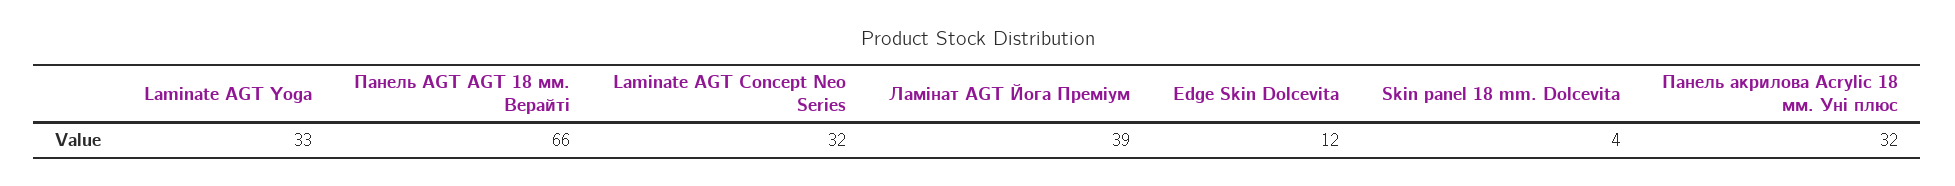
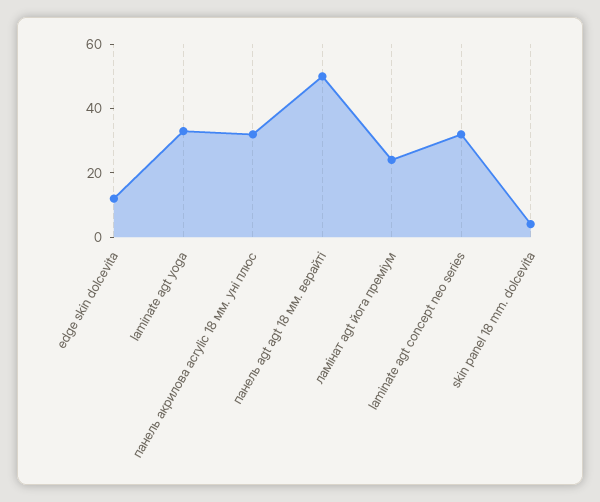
  {
    "Laminate AGT Yoga": 33,
-   "Панель AGT AGT 18 мм. Верайті": 66,
+   "Панель AGT AGT 18 мм. Верайті": 50,
    "Laminate AGT Concept Neo Series": 32,
-   "Ламінат AGT Йога Преміум": 39,
+   "Ламінат AGT Йога Преміум": 25,
    "Edge Skin Dolcevita": 12,
    "Skin panel 18 mm. Dolcevita": 4,
    "Панель акрилова Acrylic 18 мм. Уні плюс": 32
  }

